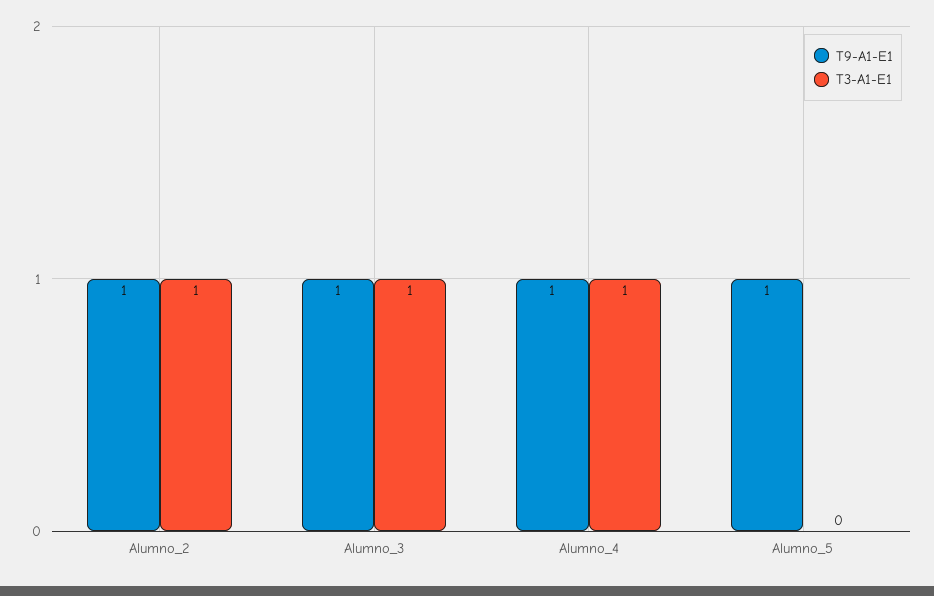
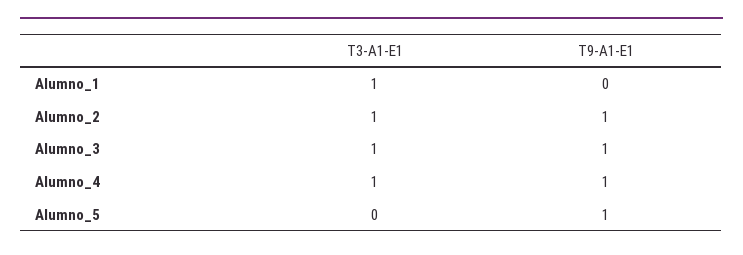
  {
    "T9-A1-E1": {
      "Alumno_2": 1,
      "Alumno_3": 1,
      "Alumno_4": 1,
-     "Alumno_5": 1
+     "Alumno_5": 1,
+     "Alumno_1": 0
    },
    "T3-A1-E1": {
      "Alumno_2": 1,
      "Alumno_3": 1,
      "Alumno_4": 1,
-     "Alumno_5": 0
+     "Alumno_5": 0,
+     "Alumno_1": 1
    }
  }

